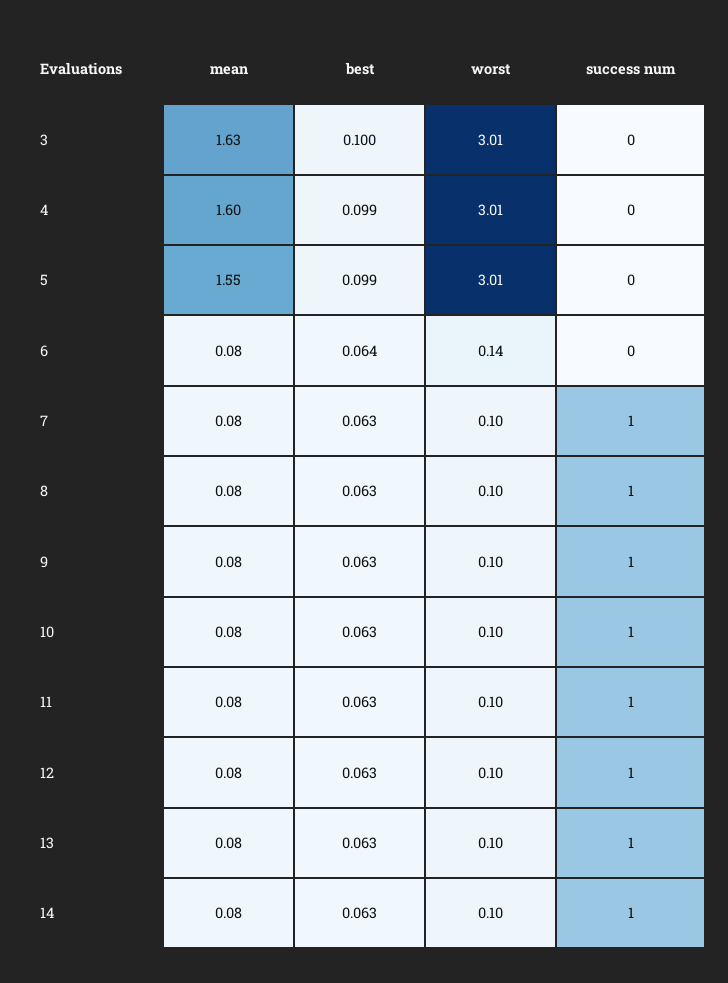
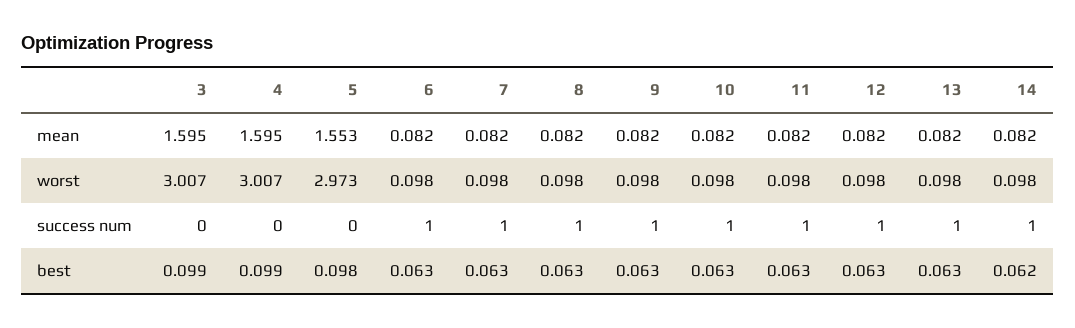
  {
    "mean": {
-     "3": 1.63,
+     "3": 1.595,
      "4": 1.595,
      "5": 1.553,
      "6": 0.082,
      "7": 0.082,
      "8": 0.082,
      "9": 0.082,
      "10": 0.082,
      "11": 0.082,
      "12": 0.082,
      "13": 0.082,
      "14": 0.082
    },
    "best": {
-     "3": 0.1,
+     "3": 0.099,
      "4": 0.099,
-     "5": 0.099,
+     "5": 0.098,
-     "6": 0.064,
+     "6": 0.063,
      "7": 0.063,
      "8": 0.063,
      "9": 0.063,
      "10": 0.063,
      "11": 0.063,
      "12": 0.063,
      "13": 0.063,
-     "14": 0.063
+     "14": 0.062
    },
    "worst": {
      "3": 3.007,
      "4": 3.007,
-     "5": 3.01,
+     "5": 2.973,
-     "6": 0.14,
+     "6": 0.098,
      "7": 0.098,
      "8": 0.098,
      "9": 0.098,
      "10": 0.098,
      "11": 0.098,
      "12": 0.098,
      "13": 0.098,
      "14": 0.098
    },
    "success num": {
      "3": 0,
      "4": 0,
      "5": 0,
-     "6": 0,
+     "6": 1,
      "7": 1,
      "8": 1,
      "9": 1,
      "10": 1,
      "11": 1,
      "12": 1,
      "13": 1,
      "14": 1
    }
  }

